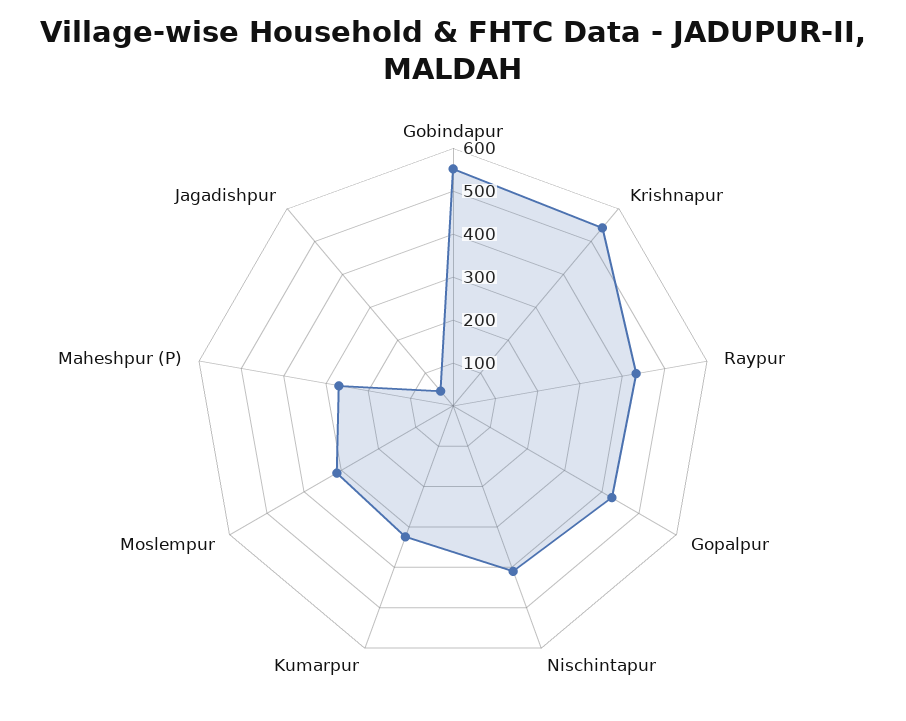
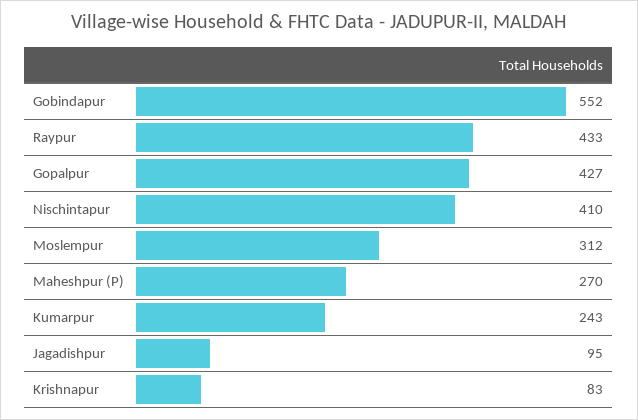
  {
    "Gobindapur": 552,
-   "Krishnapur": 540,
+   "Krishnapur": 83,
    "Raypur": 433,
    "Gopalpur": 427,
    "Nischintapur": 410,
-   "Kumarpur": 320,
+   "Kumarpur": 243,
    "Moslempur": 312,
    "Maheshpur (P)": 270,
-   "Jagadishpur": 40
+   "Jagadishpur": 95
  }

